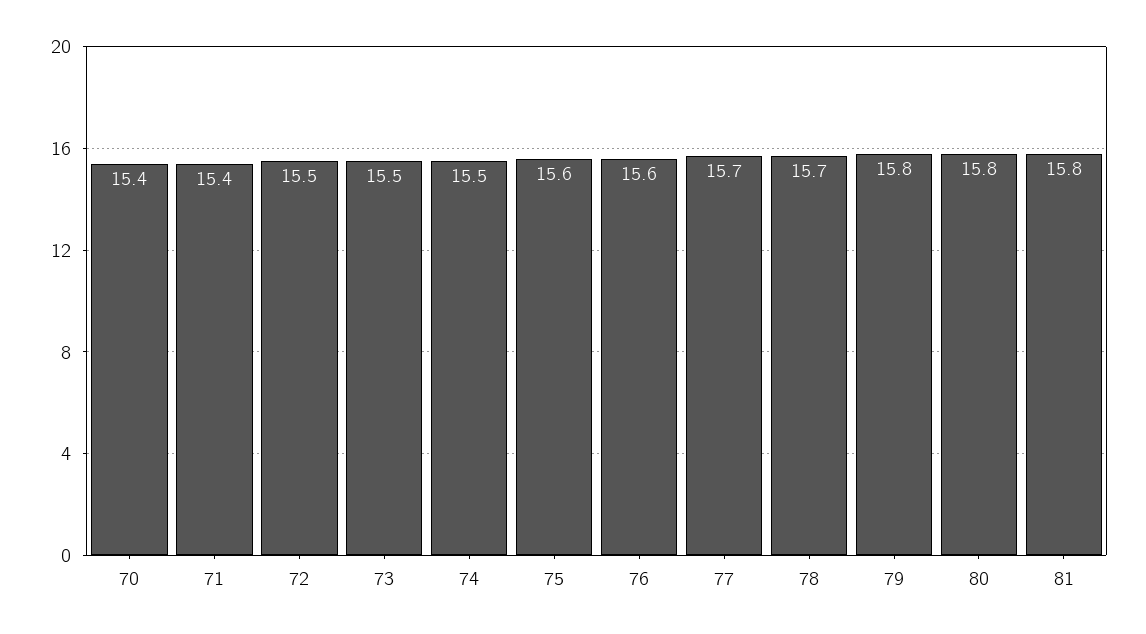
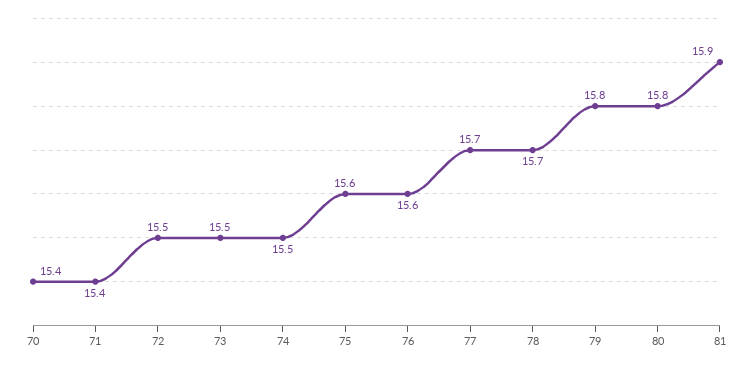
  {
    "70": 15.4,
    "71": 15.4,
    "72": 15.5,
    "73": 15.5,
    "74": 15.5,
    "75": 15.6,
    "76": 15.6,
    "77": 15.7,
    "78": 15.7,
    "79": 15.8,
    "80": 15.8,
-   "81": 15.8
+   "81": 15.9
  }

